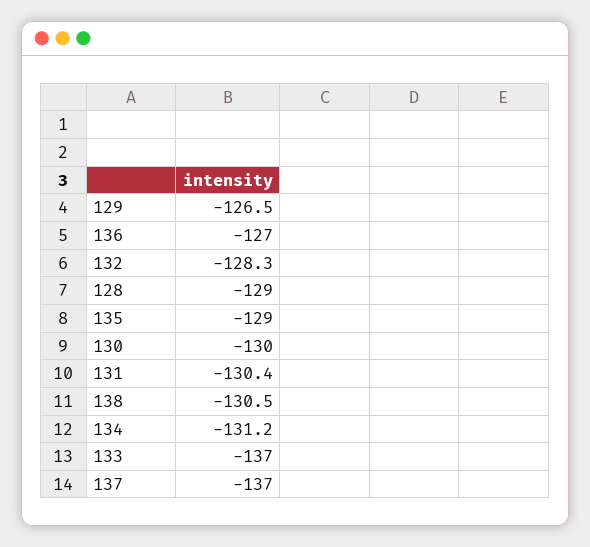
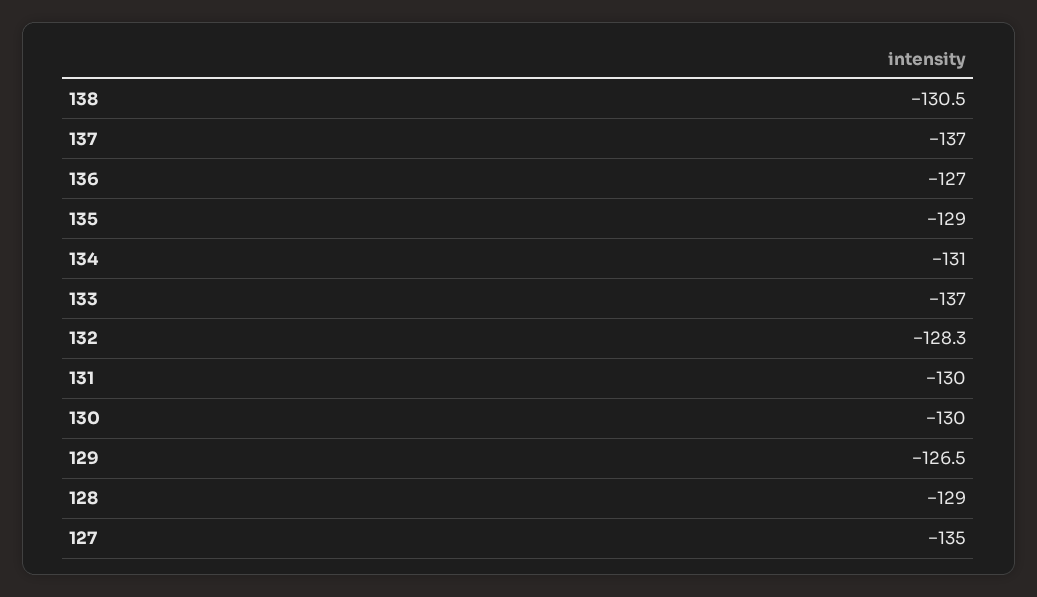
  {
    "129": -126.5,
    "136": -127,
    "132": -128.3,
    "128": -129,
    "135": -129,
    "130": -130,
-   "131": -130.4,
+   "131": -130,
    "138": -130.5,
-   "134": -131.2,
+   "134": -131,
    "133": -137,
-   "137": -137
+   "137": -137,
+   "127": -135
  }

